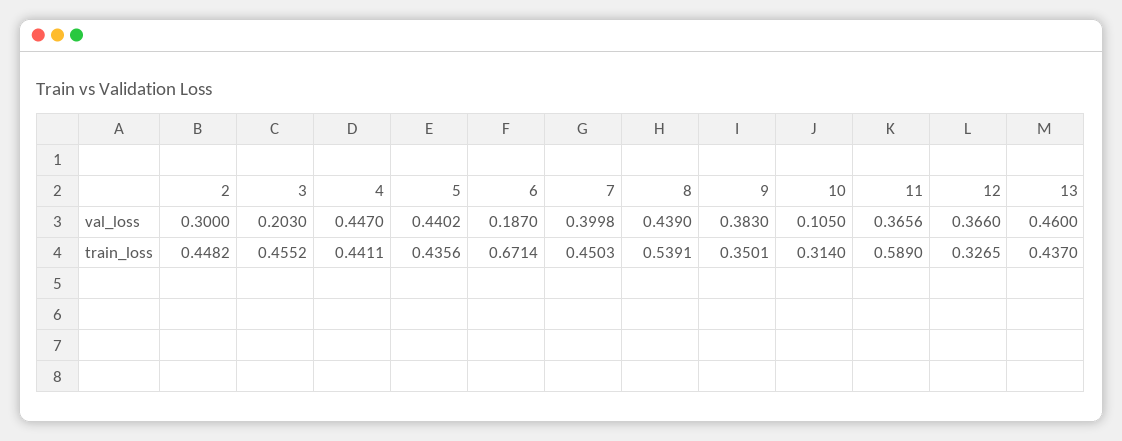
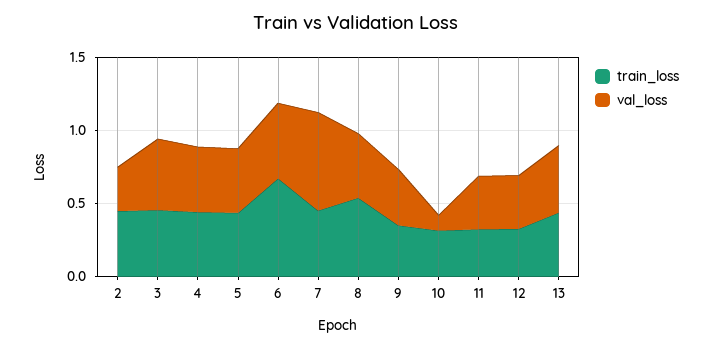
  {
    "val_loss": {
      "2": 0.3,
-     "3": 0.203,
+     "3": 0.5,
      "4": 0.447,
      "5": 0.4402,
-     "6": 0.187,
+     "6": 0.5,
-     "7": 0.3998,
+     "7": 0.7,
      "8": 0.439,
      "9": 0.383,
      "10": 0.105,
      "11": 0.3656,
      "12": 0.366,
      "13": 0.46
    },
    "train_loss": {
      "2": 0.4482,
      "3": 0.4552,
      "4": 0.4411,
      "5": 0.4356,
      "6": 0.6714,
      "7": 0.4503,
      "8": 0.5391,
      "9": 0.3501,
      "10": 0.314,
-     "11": 0.589,
+     "11": 0.3,
      "12": 0.3265,
      "13": 0.437
    }
  }

